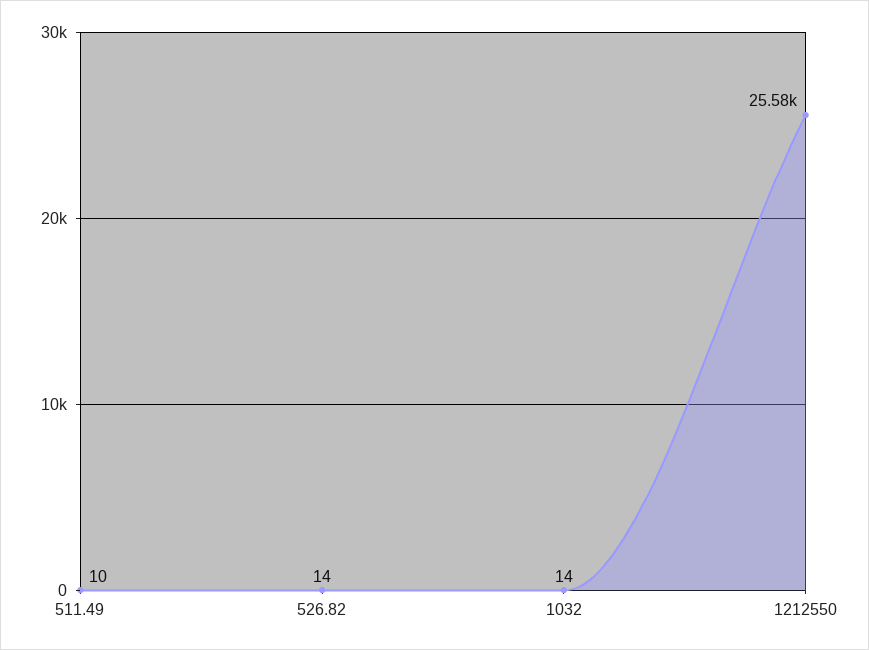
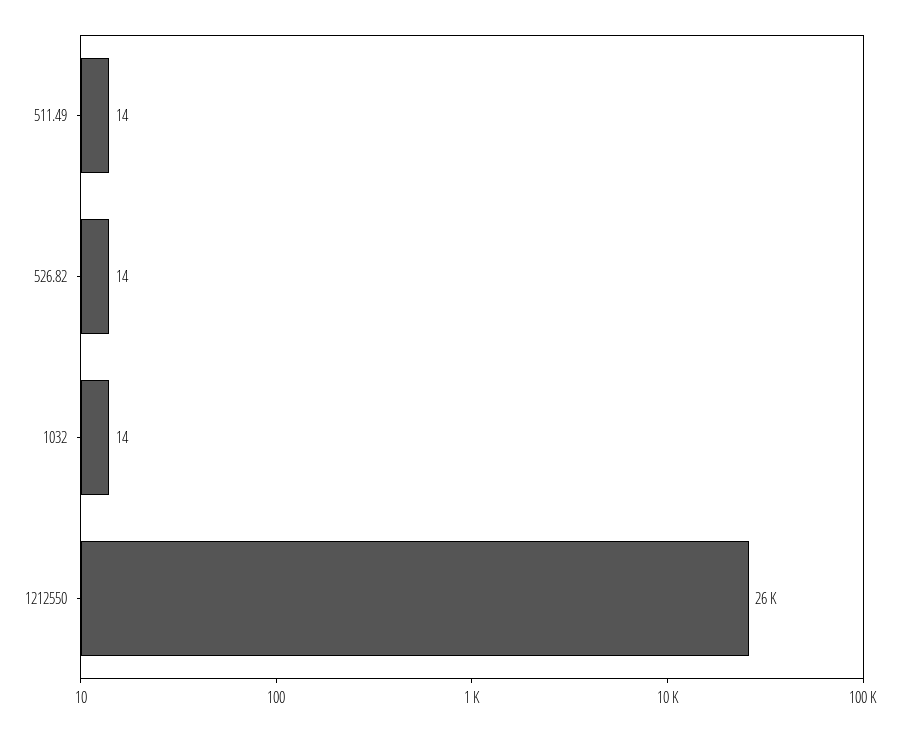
  {
-   "511.49": 10,
+   "511.49": 14,
    "526.82": 14,
    "1032": 14,
    "1212550": 25580
  }

